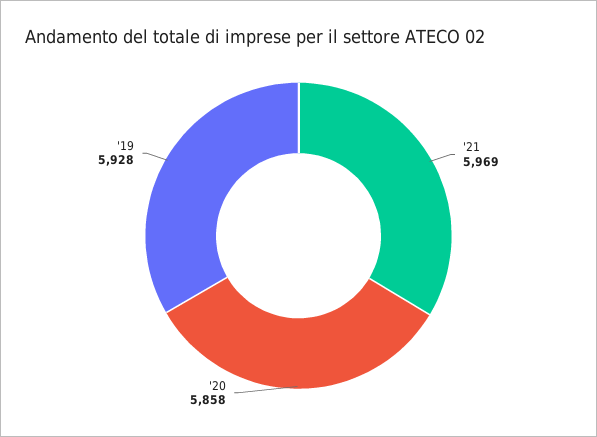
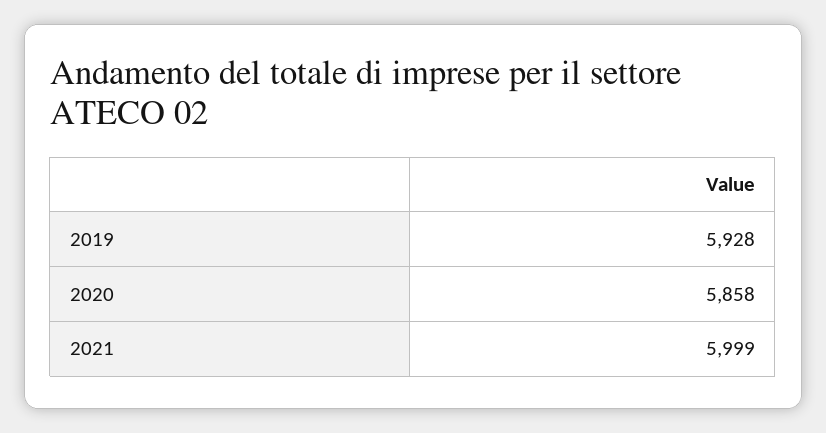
  {
-   "'21": 5969,
+   "'21": 5999,
    "'20": 5858,
    "'19": 5928
  }

